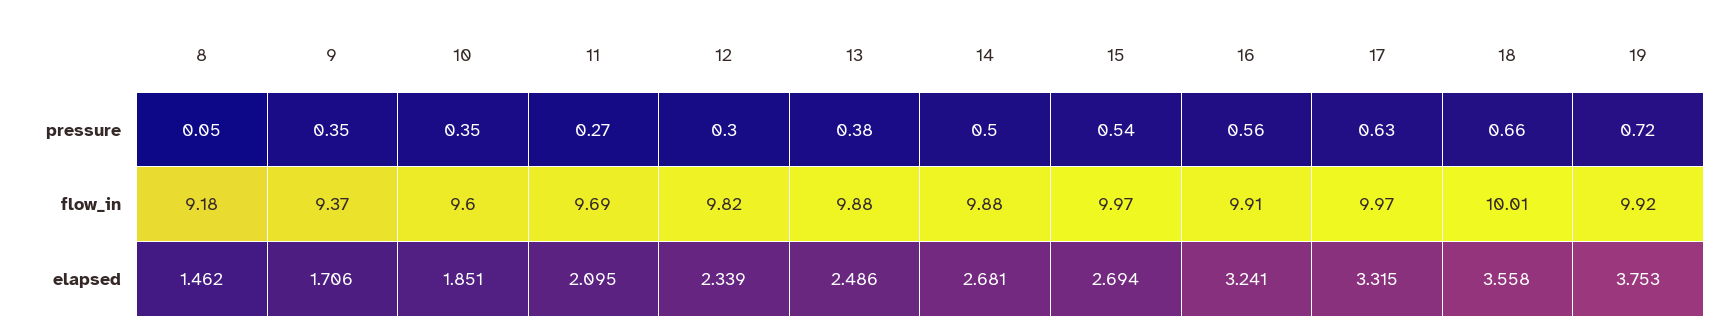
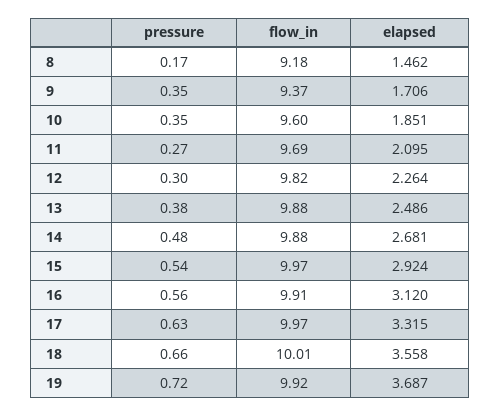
  {
    "8": {
-     "pressure": 0.05,
+     "pressure": 0.17,
      "flow_in": 9.18,
      "elapsed": 1.462
    },
    "9": {
      "pressure": 0.35,
      "flow_in": 9.37,
      "elapsed": 1.706
    },
    "10": {
      "pressure": 0.35,
      "flow_in": 9.6,
      "elapsed": 1.851
    },
    "11": {
      "pressure": 0.27,
      "flow_in": 9.69,
      "elapsed": 2.095
    },
    "12": {
      "pressure": 0.3,
      "flow_in": 9.82,
-     "elapsed": 2.339
+     "elapsed": 2.264
    },
    "13": {
      "pressure": 0.38,
      "flow_in": 9.88,
      "elapsed": 2.486
    },
    "14": {
-     "pressure": 0.5,
+     "pressure": 0.48,
      "flow_in": 9.88,
      "elapsed": 2.681
    },
    "15": {
      "pressure": 0.54,
      "flow_in": 9.97,
-     "elapsed": 2.694
+     "elapsed": 2.924
    },
    "16": {
      "pressure": 0.56,
      "flow_in": 9.91,
-     "elapsed": 3.241
+     "elapsed": 3.12
    },
    "17": {
      "pressure": 0.63,
      "flow_in": 9.97,
      "elapsed": 3.315
    },
    "18": {
      "pressure": 0.66,
      "flow_in": 10.01,
      "elapsed": 3.558
    },
    "19": {
      "pressure": 0.72,
      "flow_in": 9.92,
-     "elapsed": 3.753
+     "elapsed": 3.687
    }
  }

